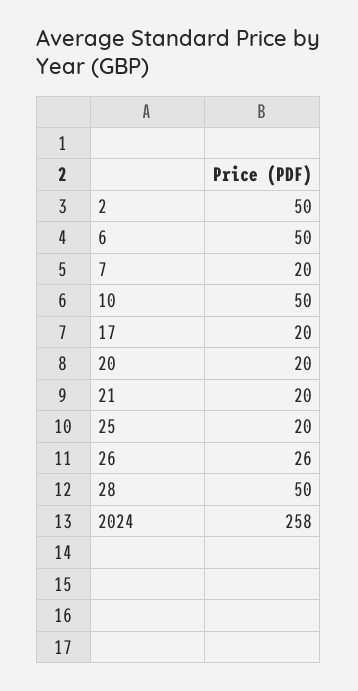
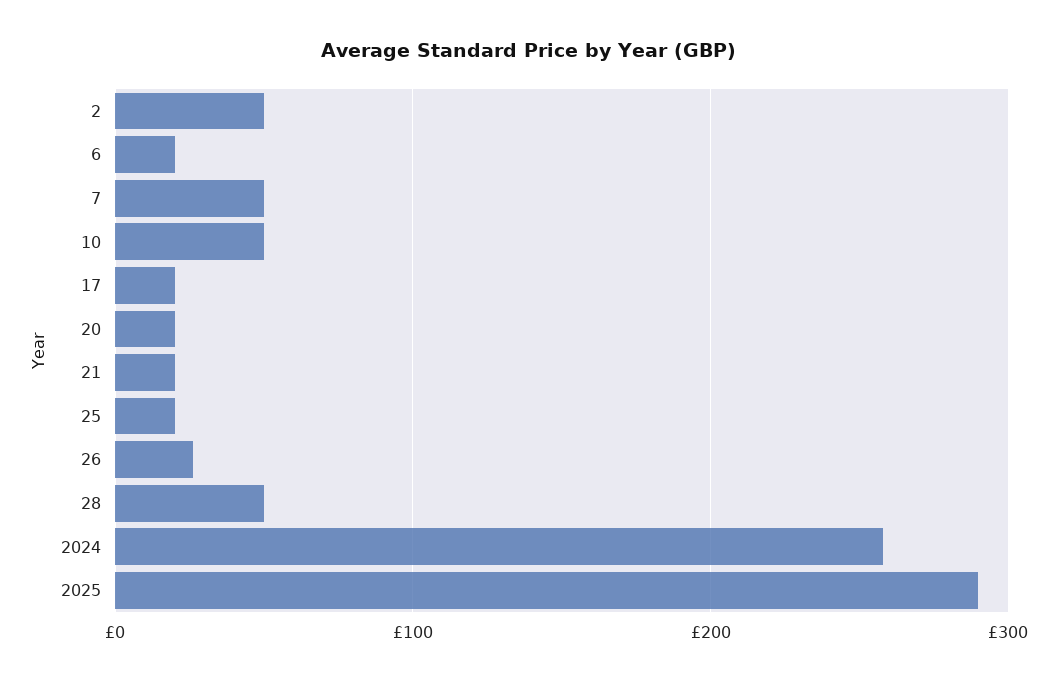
  {
    "2": 50,
-   "6": 50,
+   "6": 20,
-   "7": 20,
+   "7": 50,
    "10": 50,
    "17": 20,
    "20": 20,
    "21": 20,
    "25": 20,
    "26": 26,
    "28": 50,
-   "2024": 258
+   "2024": 258,
+   "2025": 290
  }

